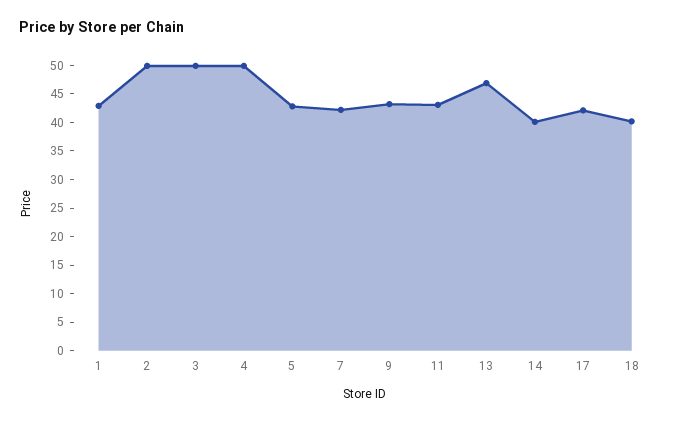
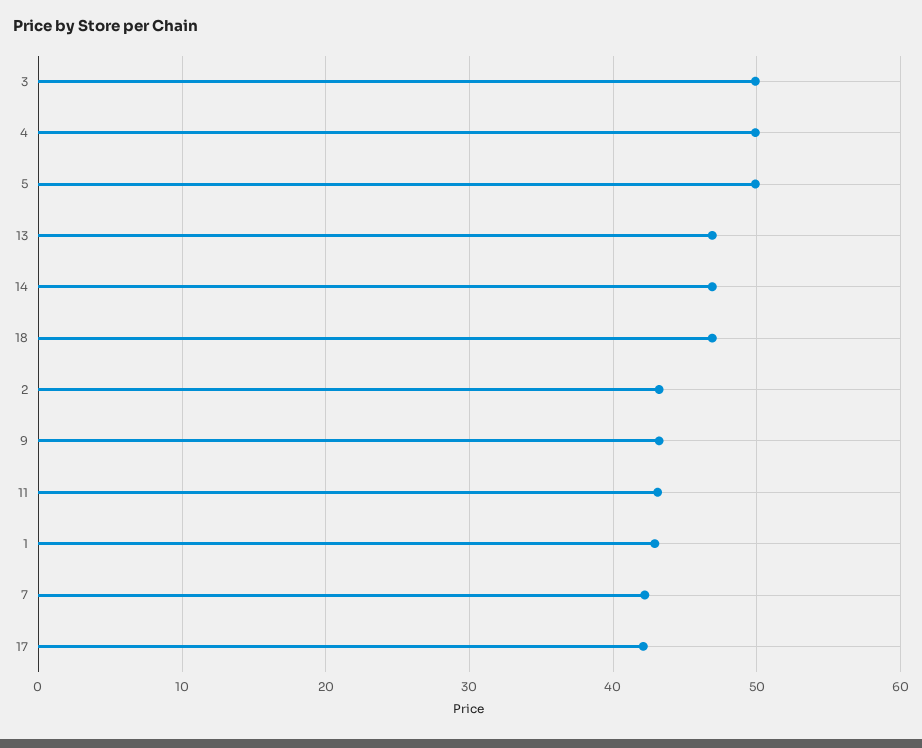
  {
    "1": 43,
-   "2": 50,
+   "2": 43,
    "3": 50,
    "4": 50,
-   "5": 42.5,
+   "5": 50,
    "7": 42,
    "9": 43,
    "11": 43,
    "13": 47,
-   "14": 40,
+   "14": 47,
    "17": 42,
-   "18": 40
+   "18": 47
  }

